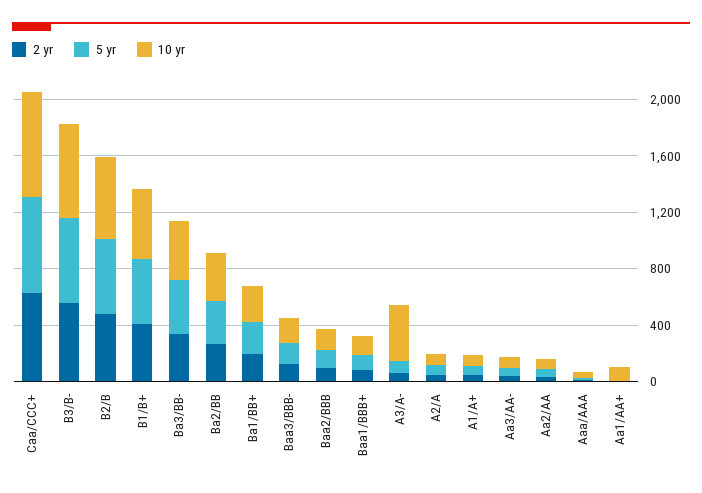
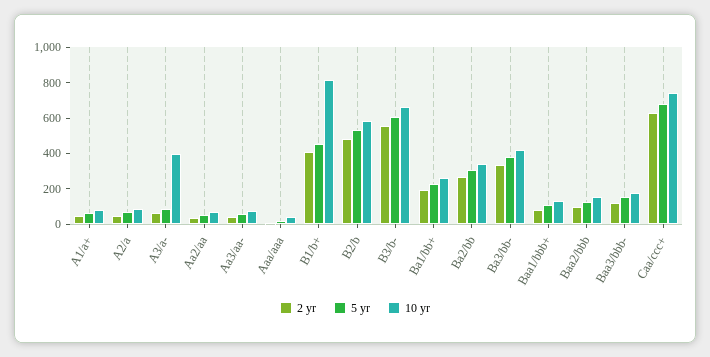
  {
    "2 yr": {
      "Caa/CCC+": 650,
      "B3/B-": 550,
      "B2/B": 500,
      "B1/B+": 400,
      "Ba3/BB-": 350,
      "Ba2/BB": 250,
      "Ba1/BB+": 200,
      "Baa3/BBB-": 100,
      "Baa2/BBB": 100,
      "Baa1/BBB+": 100,
      "A3/A-": 50,
      "A2/A": 50,
      "A1/A+": 50,
      "Aa3/AA-": 50,
      "Aa2/AA": 50,
-     "Aaa/AAA": 0,
+     "Aaa/AAA": 0
-     "Aa1/AA+": 0
    },
    "5 yr": {
      "Caa/CCC+": 700,
      "B3/B-": 600,
      "B2/B": 550,
      "B1/B+": 450,
      "Ba3/BB-": 400,
      "Ba2/BB": 300,
      "Ba1/BB+": 250,
      "Baa3/BBB-": 150,
      "Baa2/BBB": 150,
      "Baa1/BBB+": 100,
      "A3/A-": 100,
      "A2/A": 50,
      "A1/A+": 50,
      "Aa3/AA-": 50,
      "Aa2/AA": 50,
-     "Aaa/AAA": 0,
+     "Aaa/AAA": 0
-     "Aa1/AA+": 0
    },
    "10 yr": {
      "Caa/CCC+": 750,
      "B3/B-": 650,
      "B2/B": 600,
-     "B1/B+": 500,
+     "B1/B+": 800,
      "Ba3/BB-": 400,
      "Ba2/BB": 350,
      "Ba1/BB+": 250,
      "Baa3/BBB-": 200,
      "Baa2/BBB": 150,
      "Baa1/BBB+": 150,
      "A3/A-": 400,
      "A2/A": 100,
      "A1/A+": 100,
      "Aa3/AA-": 100,
      "Aa2/AA": 50,
-     "Aaa/AAA": 50,
+     "Aaa/AAA": 50
-     "Aa1/AA+": 100
    }
  }

